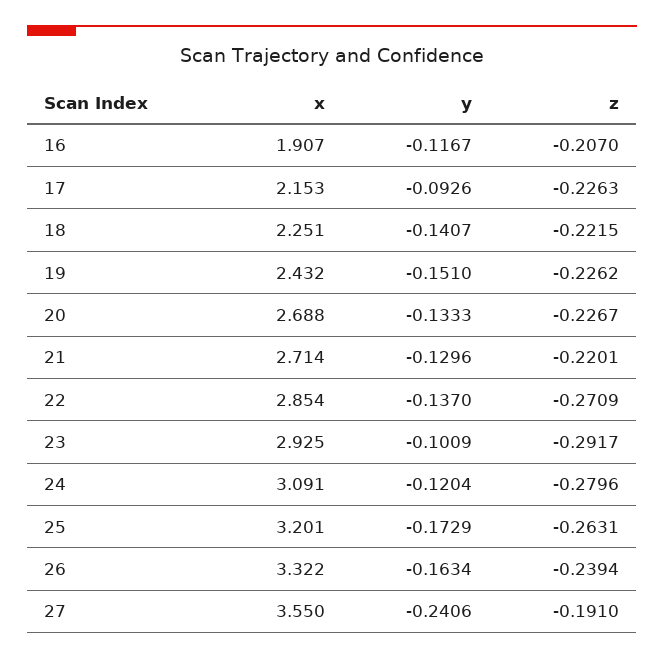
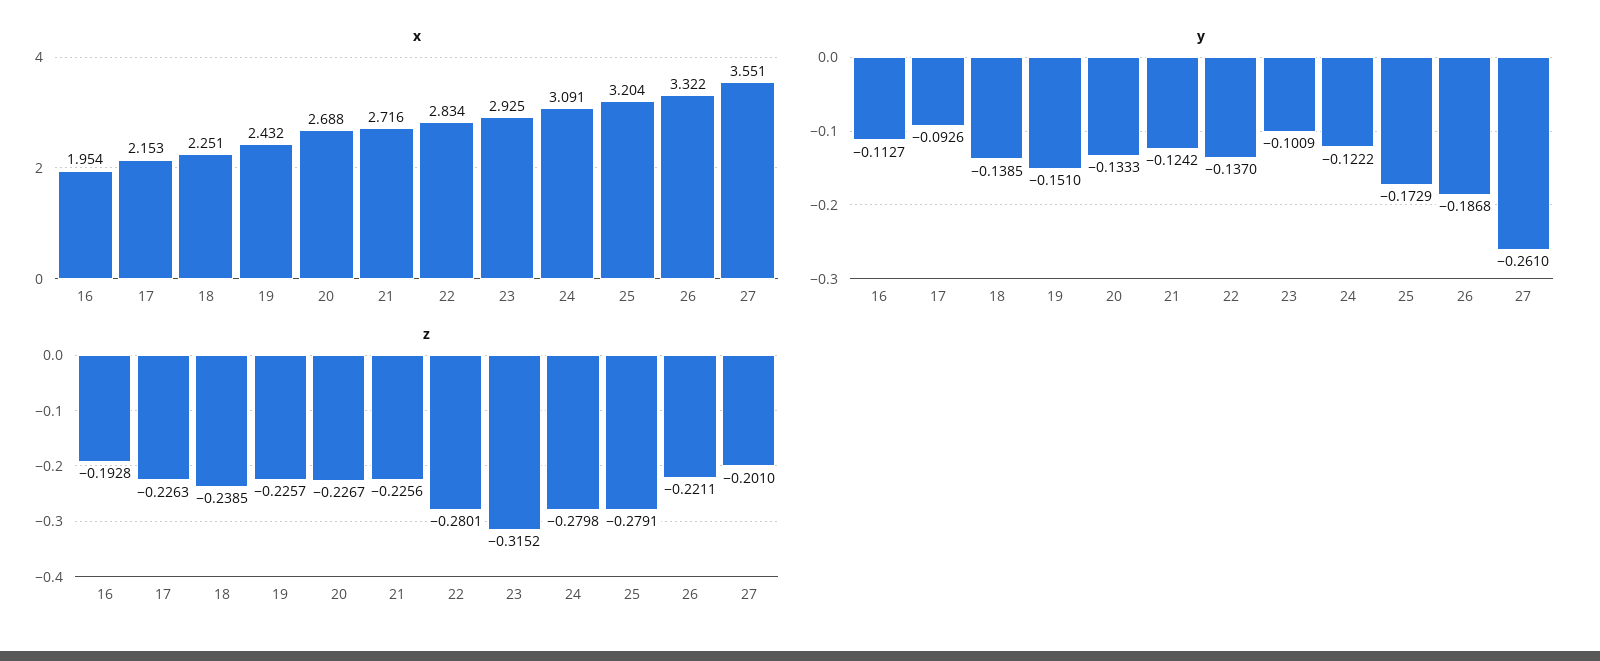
  {
    "x": {
-     "16": 1.907,
+     "16": 1.954,
      "17": 2.153,
      "18": 2.251,
      "19": 2.432,
      "20": 2.688,
-     "21": 2.714,
+     "21": 2.716,
-     "22": 2.854,
+     "22": 2.834,
      "23": 2.925,
      "24": 3.091,
-     "25": 3.201,
+     "25": 3.204,
      "26": 3.322,
-     "27": 3.55
+     "27": 3.551
    },
    "y": {
-     "16": -0.1167,
+     "16": -0.1127,
      "17": -0.0926,
-     "18": -0.1407,
+     "18": -0.1385,
      "19": -0.151,
      "20": -0.1333,
-     "21": -0.1296,
+     "21": -0.1242,
      "22": -0.137,
      "23": -0.1009,
-     "24": -0.1204,
+     "24": -0.1222,
      "25": -0.1729,
-     "26": -0.1634,
+     "26": -0.1868,
-     "27": -0.2406
+     "27": -0.261
    },
    "z": {
-     "16": -0.207,
+     "16": -0.1928,
      "17": -0.2263,
-     "18": -0.2215,
+     "18": -0.2385,
-     "19": -0.2262,
+     "19": -0.2257,
      "20": -0.2267,
-     "21": -0.2201,
+     "21": -0.2256,
-     "22": -0.2709,
+     "22": -0.2801,
-     "23": -0.2917,
+     "23": -0.3152,
-     "24": -0.2796,
+     "24": -0.2798,
-     "25": -0.2631,
+     "25": -0.2791,
-     "26": -0.2394,
+     "26": -0.2211,
-     "27": -0.191
+     "27": -0.201
    }
  }

